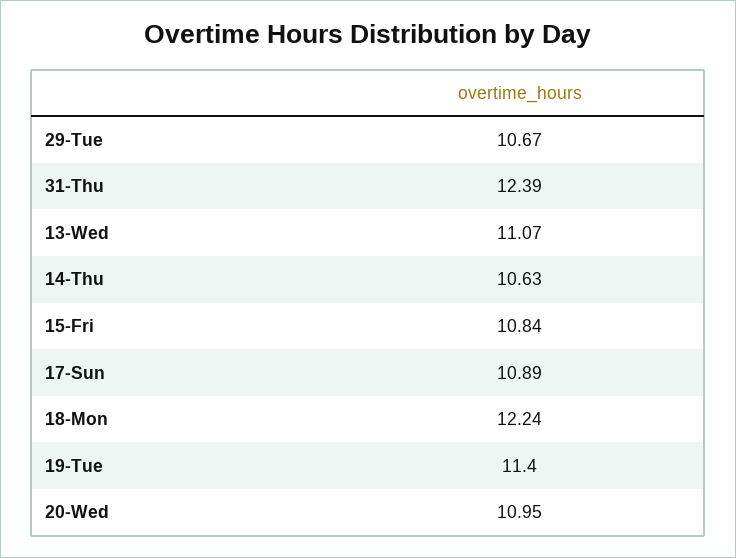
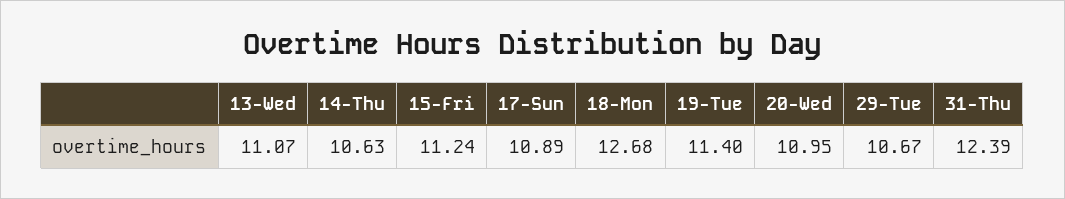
  {
    "29-Tue": 10.67,
    "31-Thu": 12.39,
    "13-Wed": 11.07,
    "14-Thu": 10.63,
-   "15-Fri": 10.84,
+   "15-Fri": 11.24,
    "17-Sun": 10.89,
-   "18-Mon": 12.24,
+   "18-Mon": 12.68,
    "19-Tue": 11.4,
    "20-Wed": 10.95
  }

